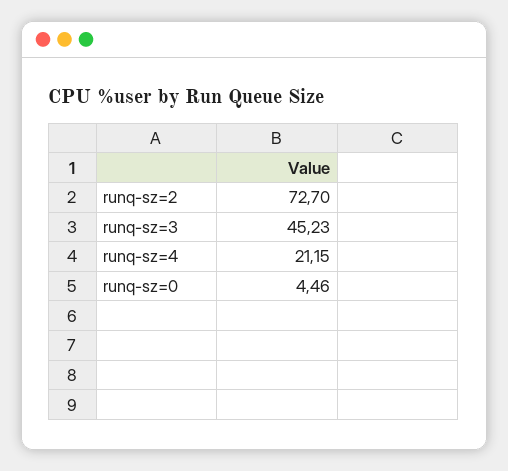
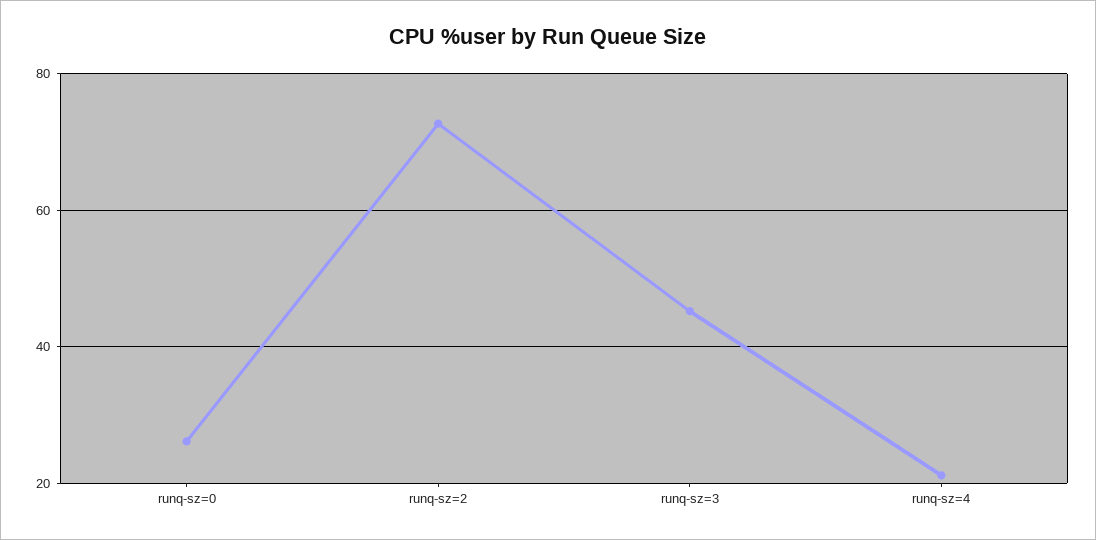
  {
    "runq-sz=2": 72.7,
    "runq-sz=3": 45.23,
    "runq-sz=4": 21.15,
-   "runq-sz=0": 4.46
+   "runq-sz=0": 26
  }

